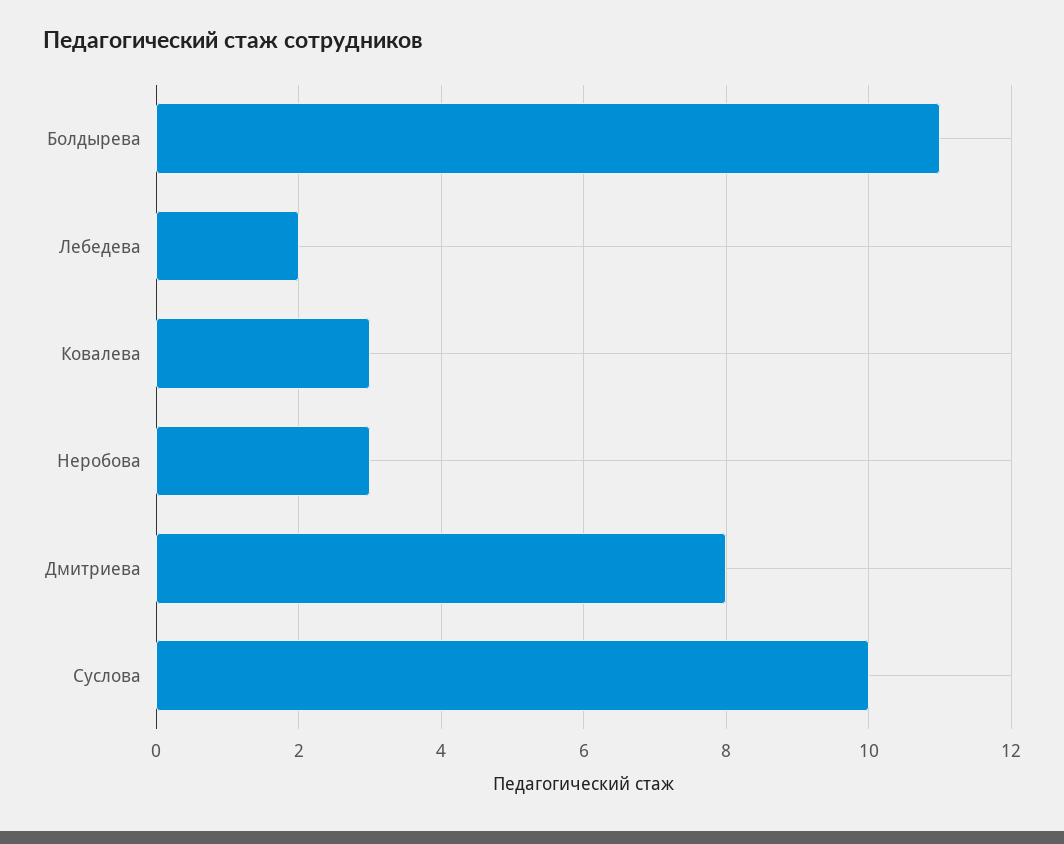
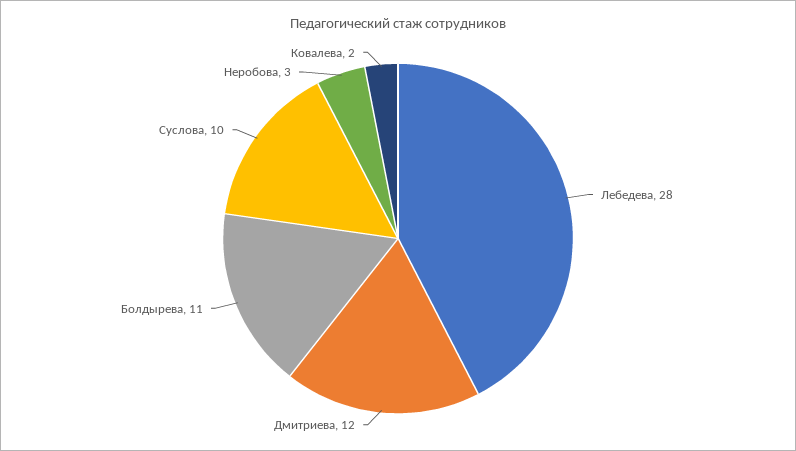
  {
    "Болдырева": 11,
-   "Лебедева": 2,
+   "Лебедева": 28,
-   "Ковалева": 3,
+   "Ковалева": 2,
    "Неробова": 3,
-   "Дмитриева": 8,
+   "Дмитриева": 12,
    "Суслова": 10
  }

